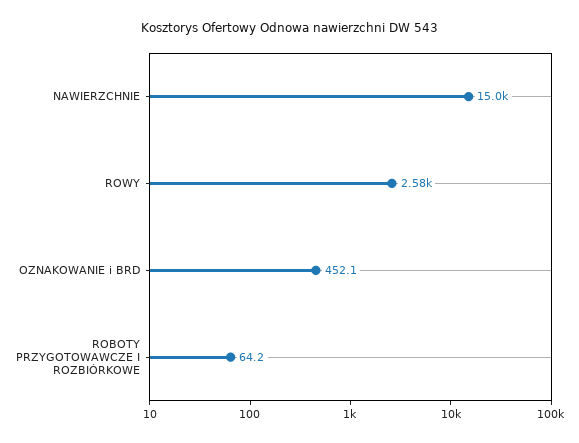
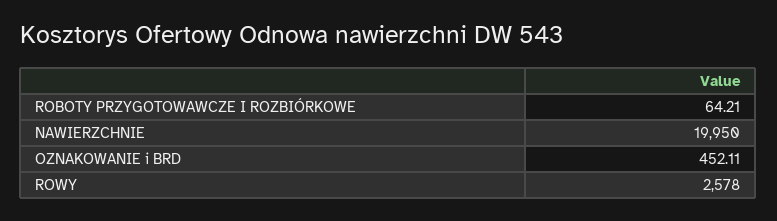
  {
-   "NAWIERZCHNIE": 15000,
+   "NAWIERZCHNIE": 19950,
    "ROWY": 2578,
    "OZNAKOWANIE i BRD": 452.11,
    "ROBOTY PRZYGOTOWAWCZE I ROZBIÓRKOWE": 64.21
  }

